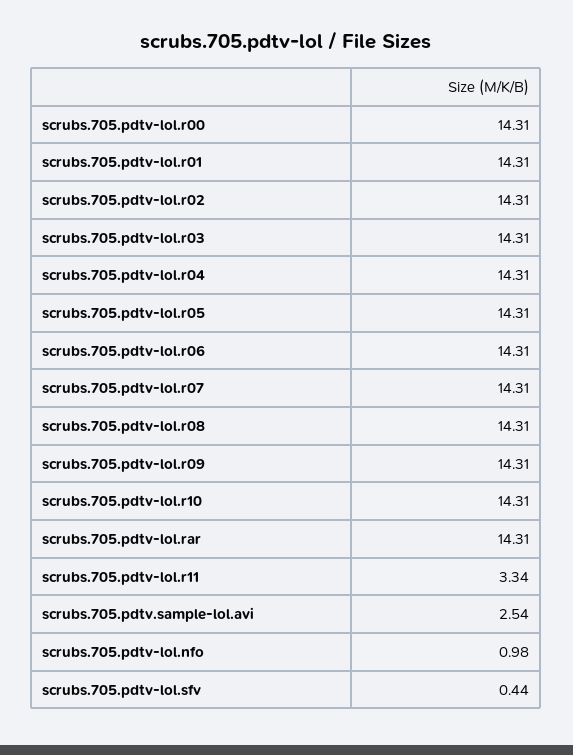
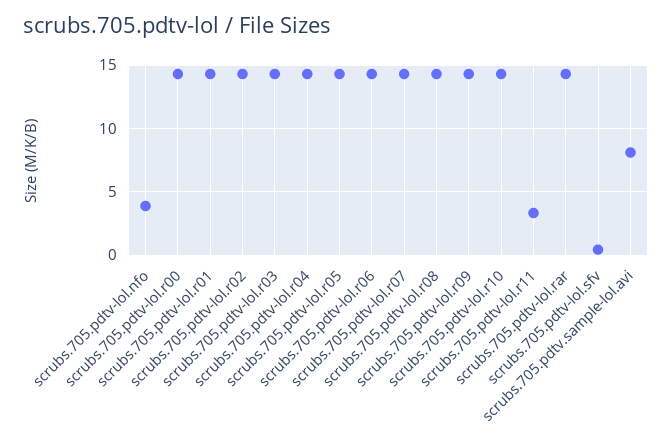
  {
    "scrubs.705.pdtv-lol.r00": 14.31,
    "scrubs.705.pdtv-lol.r01": 14.31,
    "scrubs.705.pdtv-lol.r02": 14.31,
    "scrubs.705.pdtv-lol.r03": 14.31,
    "scrubs.705.pdtv-lol.r04": 14.31,
    "scrubs.705.pdtv-lol.r05": 14.31,
    "scrubs.705.pdtv-lol.r06": 14.31,
    "scrubs.705.pdtv-lol.r07": 14.31,
    "scrubs.705.pdtv-lol.r08": 14.31,
    "scrubs.705.pdtv-lol.r09": 14.31,
    "scrubs.705.pdtv-lol.r10": 14.31,
    "scrubs.705.pdtv-lol.rar": 14.31,
    "scrubs.705.pdtv-lol.r11": 3.34,
-   "scrubs.705.pdtv.sample-lol.avi": 2.54,
+   "scrubs.705.pdtv.sample-lol.avi": 8,
-   "scrubs.705.pdtv-lol.nfo": 0.98,
+   "scrubs.705.pdtv-lol.nfo": 4,
    "scrubs.705.pdtv-lol.sfv": 0.44
  }

